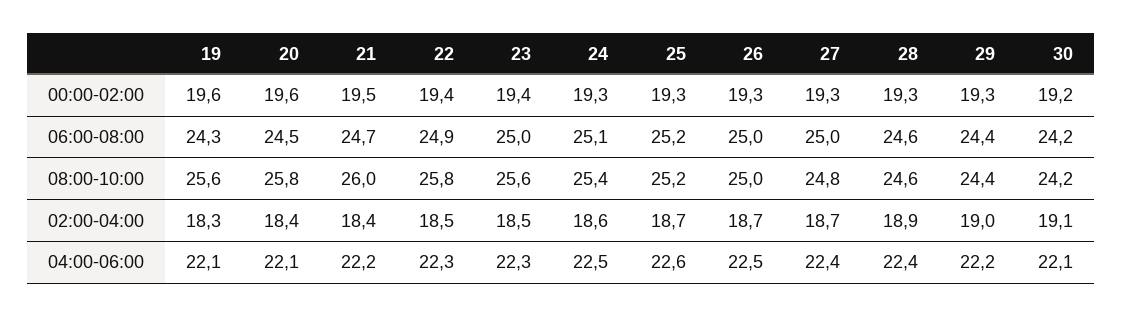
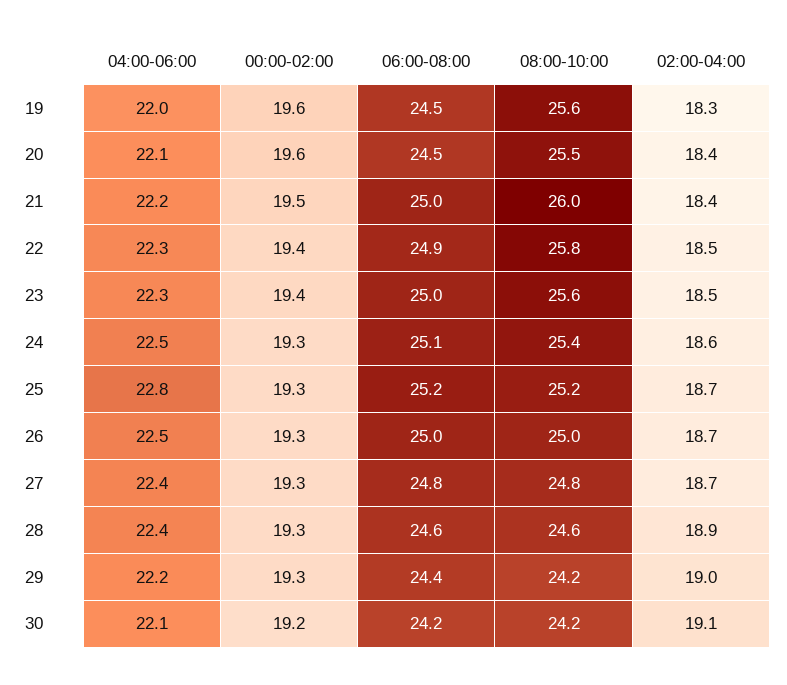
  {
    "19": {
      "00:00-02:00": 19.6,
-     "06:00-08:00": 24.3,
+     "06:00-08:00": 24.5,
      "08:00-10:00": 25.6,
      "02:00-04:00": 18.3,
-     "04:00-06:00": 22.1
+     "04:00-06:00": 22
    },
    "20": {
      "00:00-02:00": 19.6,
      "06:00-08:00": 24.5,
-     "08:00-10:00": 25.8,
+     "08:00-10:00": 25.5,
      "02:00-04:00": 18.4,
      "04:00-06:00": 22.1
    },
    "21": {
      "00:00-02:00": 19.5,
-     "06:00-08:00": 24.7,
+     "06:00-08:00": 25,
      "08:00-10:00": 26,
      "02:00-04:00": 18.4,
      "04:00-06:00": 22.2
    },
    "22": {
      "00:00-02:00": 19.4,
      "06:00-08:00": 24.9,
      "08:00-10:00": 25.8,
      "02:00-04:00": 18.5,
      "04:00-06:00": 22.3
    },
    "23": {
      "00:00-02:00": 19.4,
      "06:00-08:00": 25,
      "08:00-10:00": 25.6,
      "02:00-04:00": 18.5,
      "04:00-06:00": 22.3
    },
    "24": {
      "00:00-02:00": 19.3,
      "06:00-08:00": 25.1,
      "08:00-10:00": 25.4,
      "02:00-04:00": 18.6,
      "04:00-06:00": 22.5
    },
    "25": {
      "00:00-02:00": 19.3,
      "06:00-08:00": 25.2,
      "08:00-10:00": 25.2,
      "02:00-04:00": 18.7,
-     "04:00-06:00": 22.6
+     "04:00-06:00": 22.8
    },
    "26": {
      "00:00-02:00": 19.3,
      "06:00-08:00": 25,
      "08:00-10:00": 25,
      "02:00-04:00": 18.7,
      "04:00-06:00": 22.5
    },
    "27": {
      "00:00-02:00": 19.3,
-     "06:00-08:00": 25,
+     "06:00-08:00": 24.8,
      "08:00-10:00": 24.8,
      "02:00-04:00": 18.7,
      "04:00-06:00": 22.4
    },
    "28": {
      "00:00-02:00": 19.3,
      "06:00-08:00": 24.6,
      "08:00-10:00": 24.6,
      "02:00-04:00": 18.9,
      "04:00-06:00": 22.4
    },
    "29": {
      "00:00-02:00": 19.3,
      "06:00-08:00": 24.4,
-     "08:00-10:00": 24.4,
+     "08:00-10:00": 24.2,
      "02:00-04:00": 19,
      "04:00-06:00": 22.2
    },
    "30": {
      "00:00-02:00": 19.2,
      "06:00-08:00": 24.2,
      "08:00-10:00": 24.2,
      "02:00-04:00": 19.1,
      "04:00-06:00": 22.1
    }
  }

